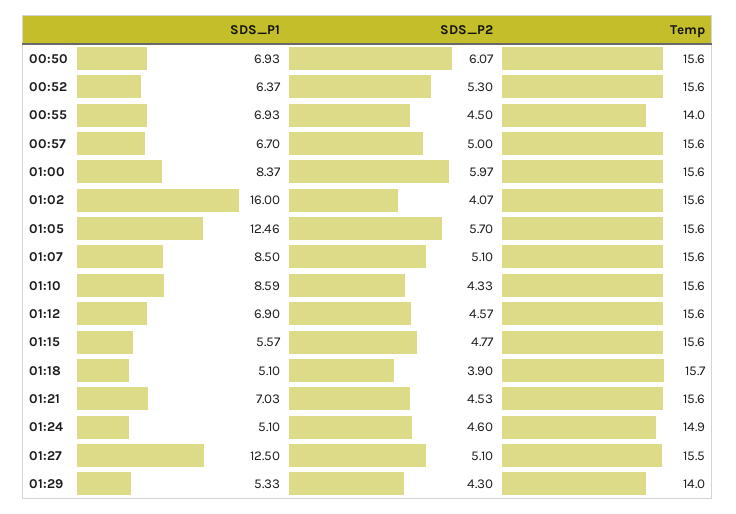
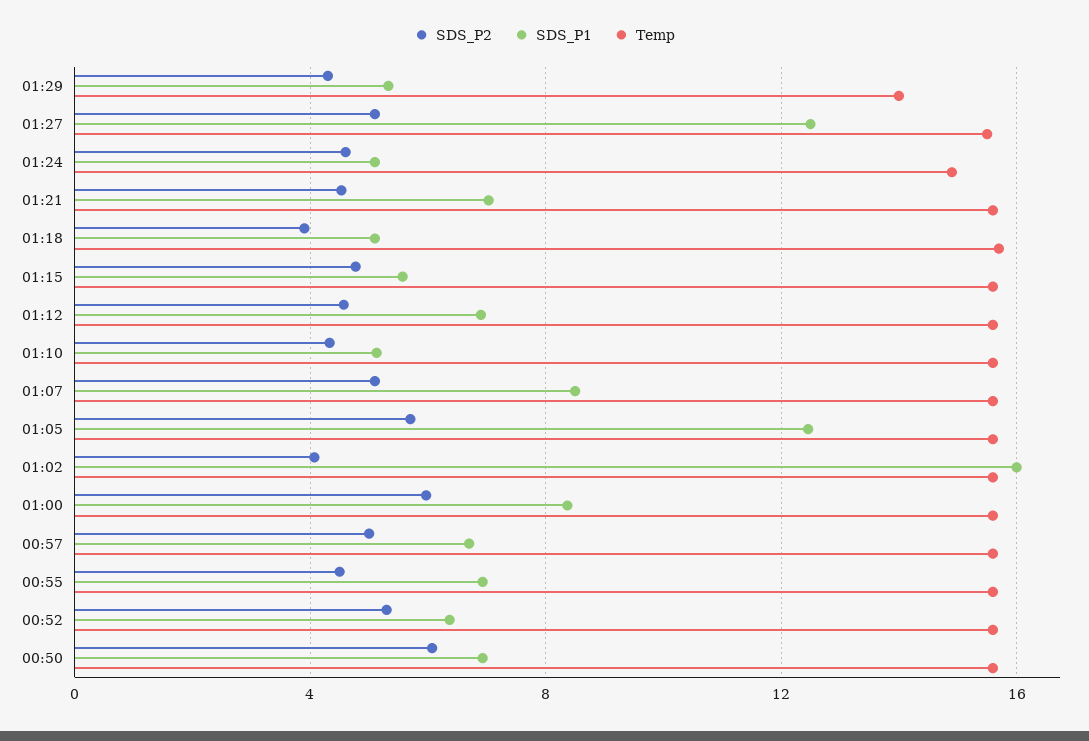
  {
    "SDS_P1": {
      "00:50": 6.93,
      "00:52": 6.37,
      "00:55": 6.93,
      "00:57": 6.7,
      "01:00": 8.37,
      "01:02": 16,
      "01:05": 12.46,
      "01:07": 8.5,
-     "01:10": 8.59,
+     "01:10": 5,
      "01:12": 6.9,
      "01:15": 5.57,
      "01:18": 5.1,
      "01:21": 7.03,
      "01:24": 5.1,
      "01:27": 12.5,
      "01:29": 5.33
    },
    "SDS_P2": {
      "00:50": 6.07,
      "00:52": 5.3,
      "00:55": 4.5,
      "00:57": 5,
      "01:00": 5.97,
      "01:02": 4.07,
      "01:05": 5.7,
      "01:07": 5.1,
      "01:10": 4.33,
      "01:12": 4.57,
      "01:15": 4.77,
      "01:18": 3.9,
      "01:21": 4.53,
      "01:24": 4.6,
      "01:27": 5.1,
      "01:29": 4.3
    },
    "Temp": {
      "00:50": 15.6,
      "00:52": 15.6,
-     "00:55": 14,
+     "00:55": 15.5,
      "00:57": 15.6,
      "01:00": 15.6,
      "01:02": 15.6,
      "01:05": 15.6,
      "01:07": 15.6,
      "01:10": 15.6,
      "01:12": 15.6,
      "01:15": 15.6,
      "01:18": 15.7,
      "01:21": 15.6,
      "01:24": 14.9,
      "01:27": 15.5,
      "01:29": 14
    }
  }

